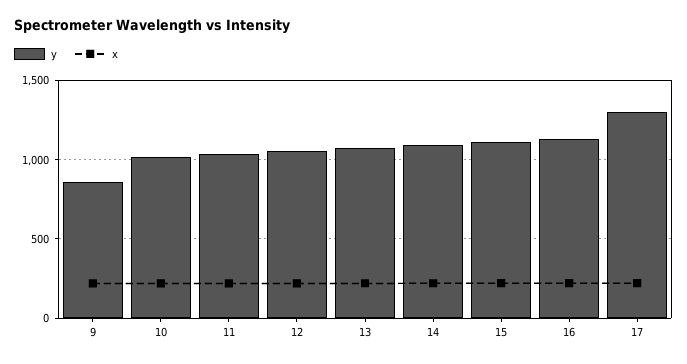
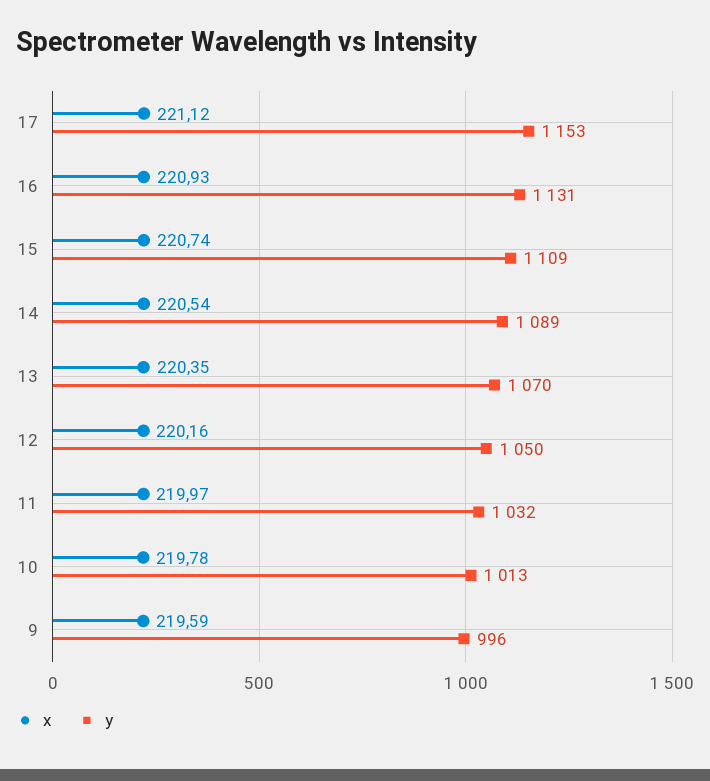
  {
    "y": {
-     "9": 850,
+     "9": 996,
      "10": 1013,
      "11": 1032,
      "12": 1050,
      "13": 1070,
      "14": 1089,
      "15": 1109,
      "16": 1131,
-     "17": 1300
+     "17": 1153
    },
    "x": {
      "9": 219.59,
      "10": 219.78,
      "11": 219.97,
      "12": 220.16,
      "13": 220.35,
      "14": 220.54,
      "15": 220.74,
      "16": 220.93,
      "17": 221.12
    }
  }

